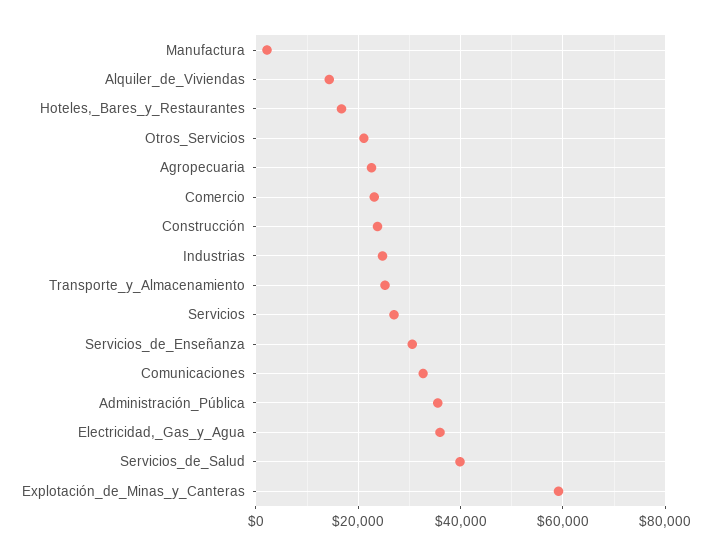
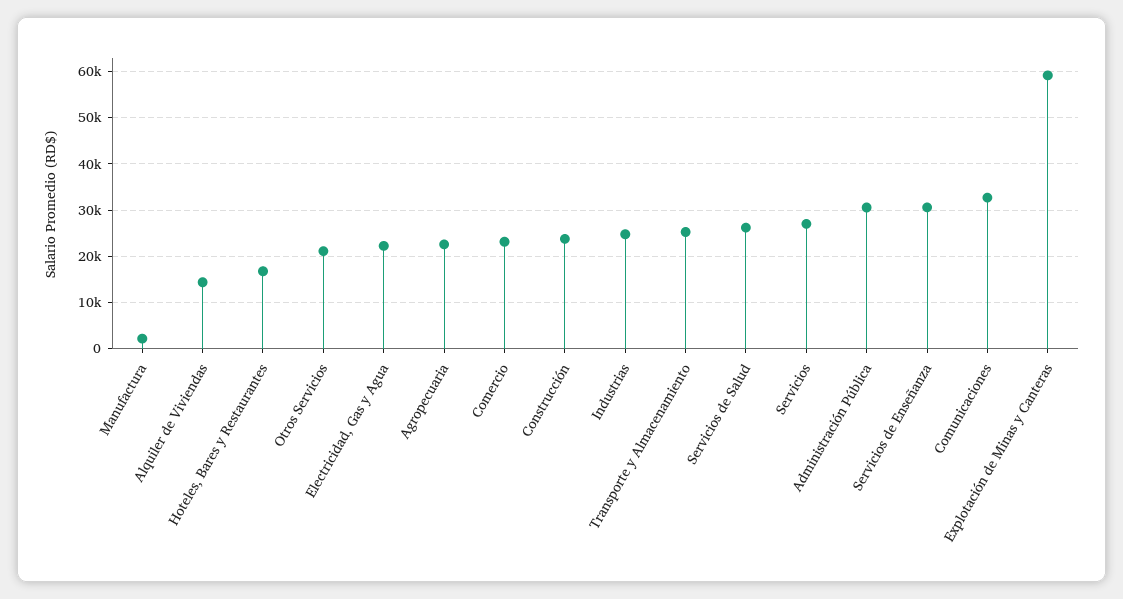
  {
    "Manufactura": 2000,
    "Alquiler_de_Viviendas": 14000,
    "Hoteles,_Bares_y_Restaurantes": 16000,
    "Otros_Servicios": 22000,
    "Agropecuaria": 22000,
    "Comercio": 24000,
    "Construcción": 24000,
    "Industrias": 24000,
    "Transporte_y_Almacenamiento": 26000,
    "Servicios": 28000,
    "Servicios_de_Enseñanza": 30000,
    "Comunicaciones": 32000,
-   "Administración_Pública": 36000,
+   "Administración_Pública": 30000,
-   "Electricidad,_Gas_y_Agua": 36000,
+   "Electricidad,_Gas_y_Agua": 22000,
-   "Servicios_de_Salud": 40000,
+   "Servicios_de_Salud": 26000,
    "Explotación_de_Minas_y_Canteras": 60000
  }

